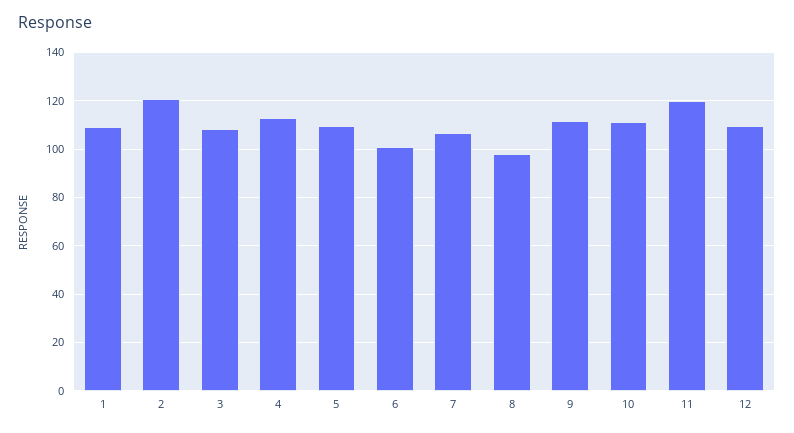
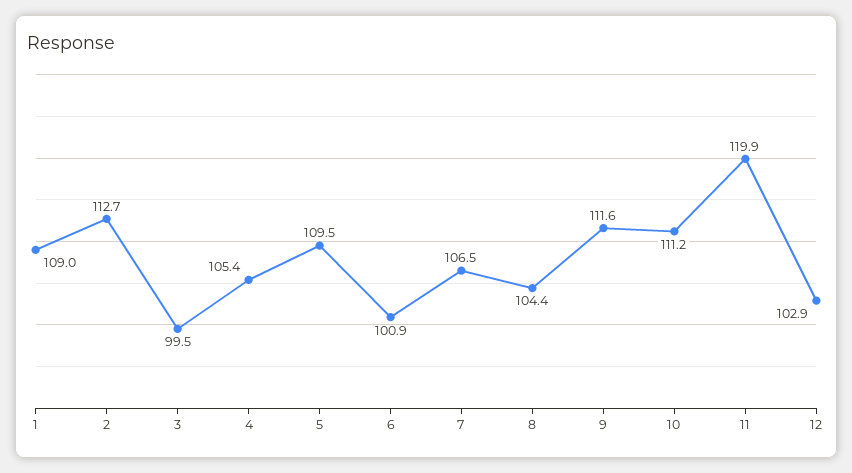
  {
    "1": 109,
-   "2": 120,
+   "2": 112.7,
-   "3": 107.5,
+   "3": 99.5,
-   "4": 112.5,
+   "4": 105.4,
    "5": 109.5,
    "6": 100.9,
    "7": 106.5,
-   "8": 97.5,
+   "8": 104.4,
    "9": 111.6,
    "10": 111.2,
    "11": 119.9,
-   "12": 110
+   "12": 102.9
  }

